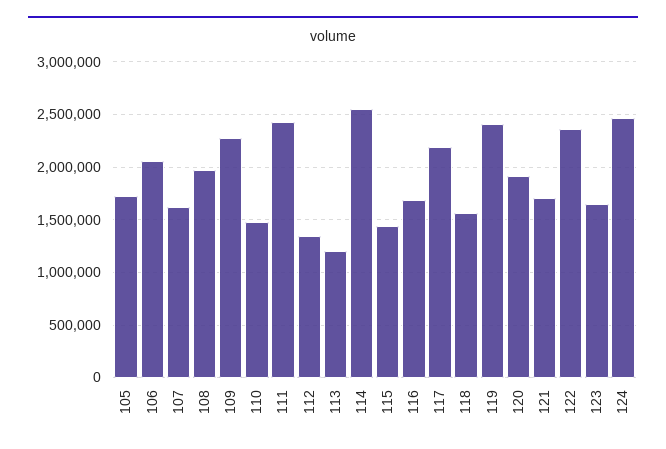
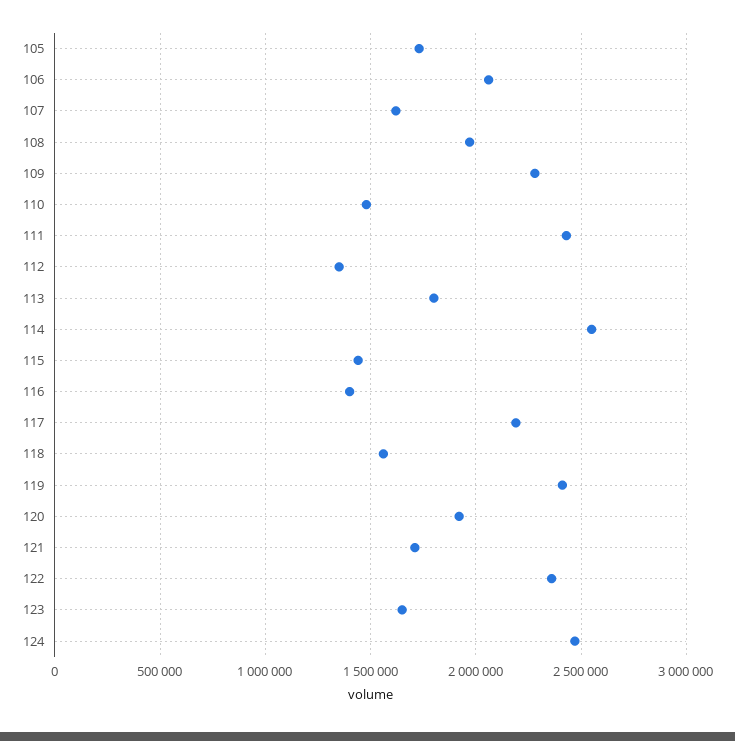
  {
    "105": 1750000,
    "106": 2050000,
    "107": 1600000,
    "108": 1950000,
    "109": 2300000,
    "110": 1500000,
    "111": 2450000,
    "112": 1350000,
-   "113": 1200000,
+   "113": 1800000,
    "114": 2550000,
    "115": 1450000,
-   "116": 1700000,
+   "116": 1400000,
    "117": 2200000,
    "118": 1550000,
    "119": 2400000,
    "120": 1900000,
    "121": 1700000,
    "122": 2350000,
    "123": 1650000,
    "124": 2450000
  }

